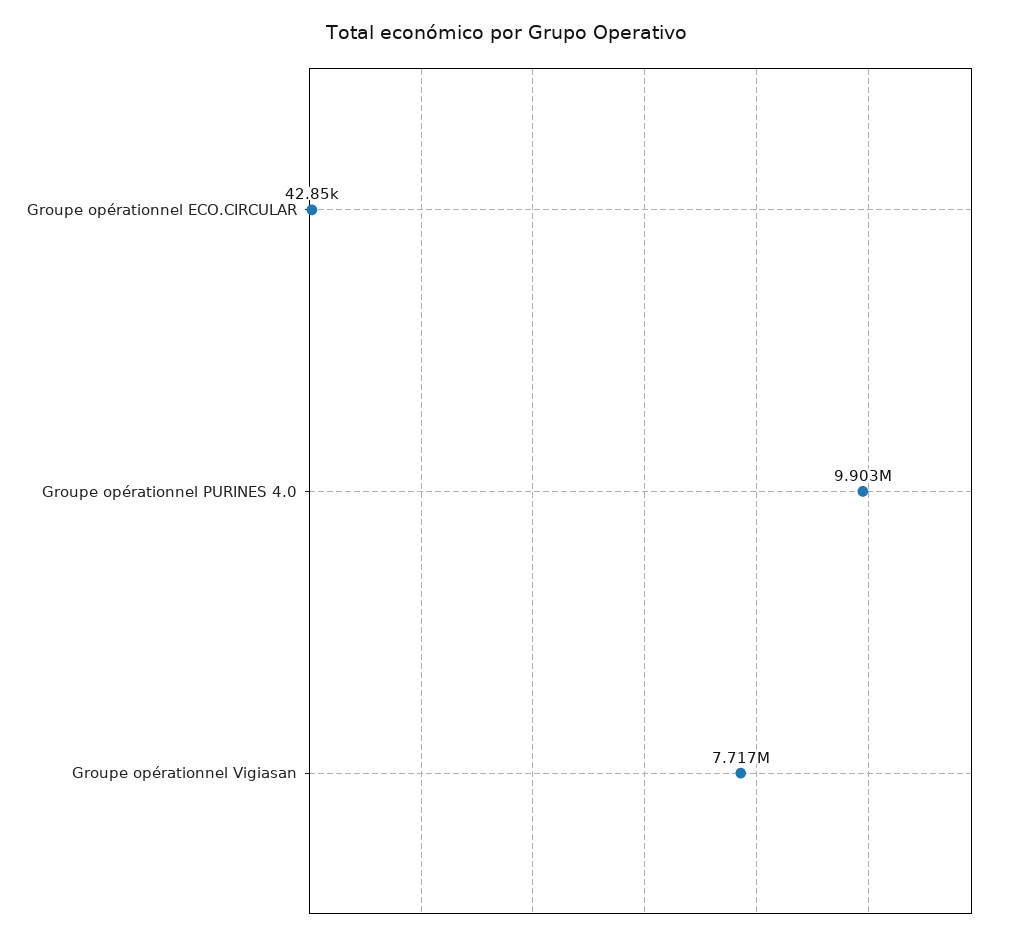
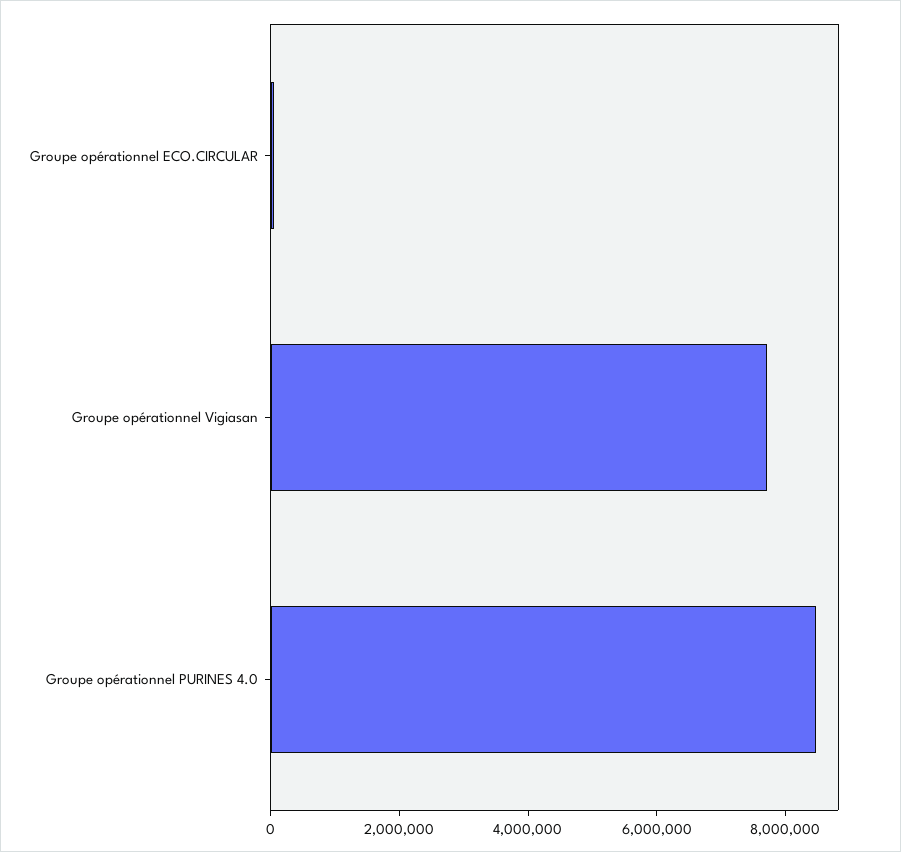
  {
    "Groupe opérationnel ECO.CIRCULAR": 42850,
-   "Groupe opérationnel PURINES 4.0": 9903000,
+   "Groupe opérationnel PURINES 4.0": 8500000,
    "Groupe opérationnel Vigiasan": 7717000
  }

